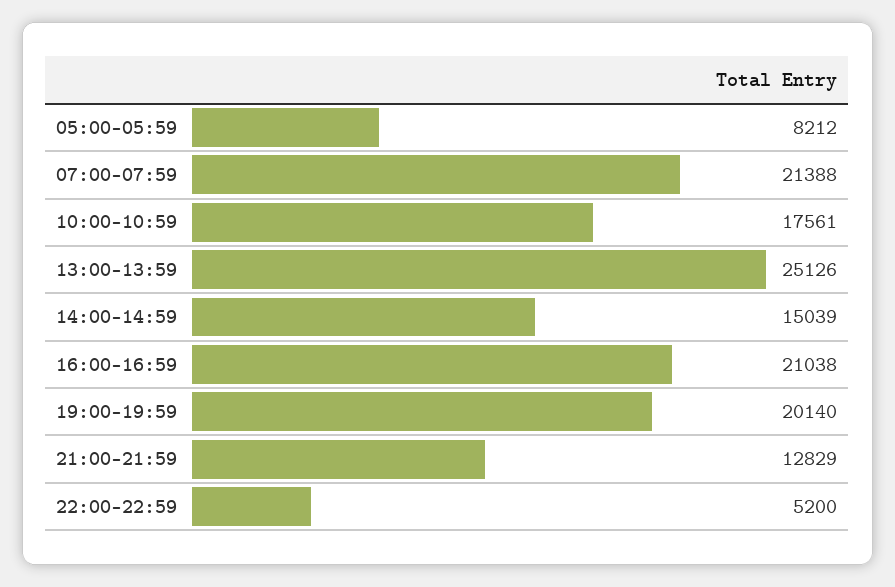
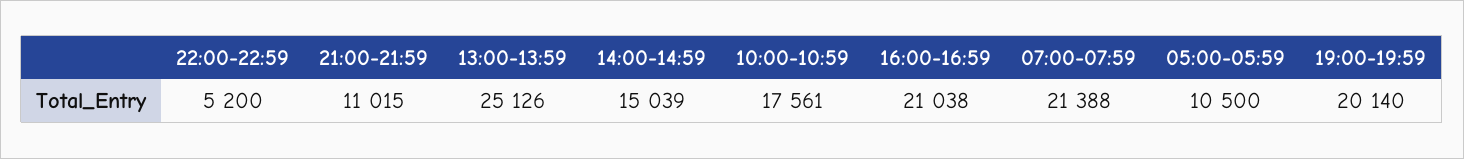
  {
-   "05:00-05:59": 8212,
+   "05:00-05:59": 10500,
    "07:00-07:59": 21388,
    "10:00-10:59": 17561,
    "13:00-13:59": 25126,
    "14:00-14:59": 15039,
    "16:00-16:59": 21038,
    "19:00-19:59": 20140,
-   "21:00-21:59": 12829,
+   "21:00-21:59": 11015,
    "22:00-22:59": 5200
  }

